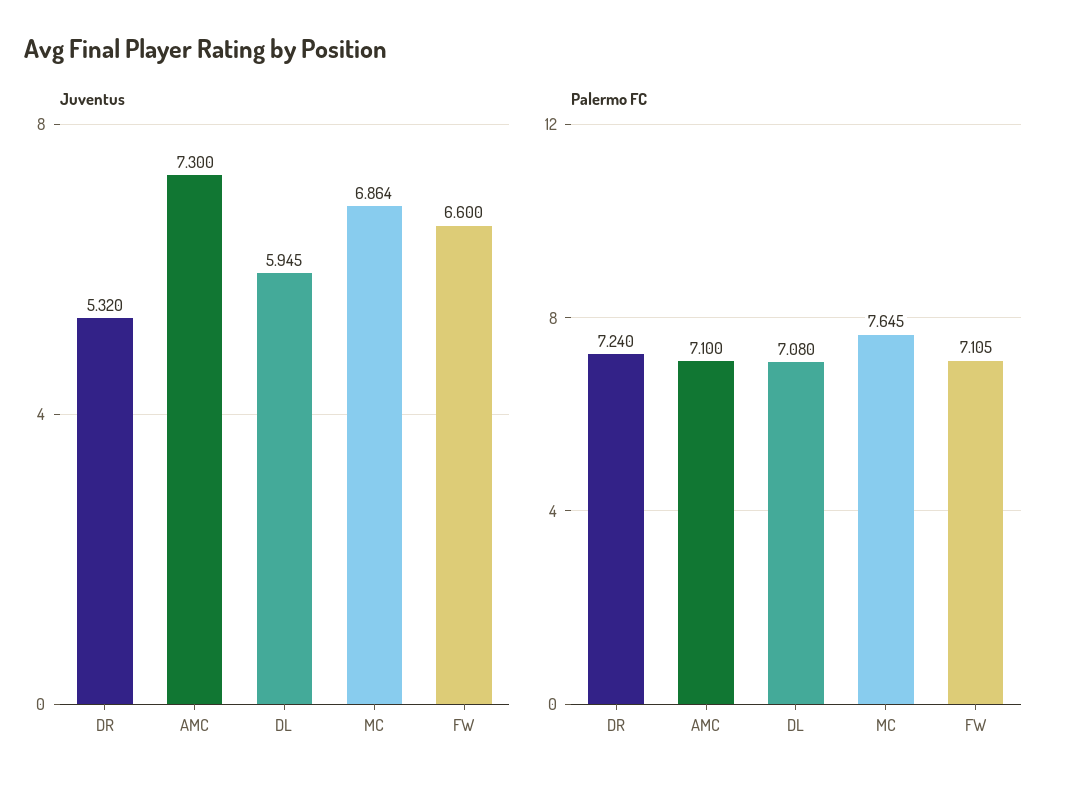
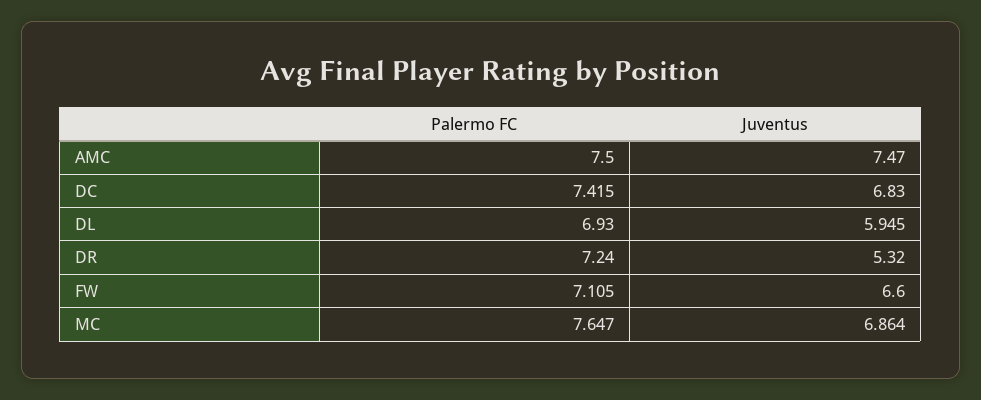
  {
    "Juventus": {
      "DR": 5.32,
-     "AMC": 7.3,
+     "AMC": 7.47,
      "DL": 5.945,
      "MC": 6.864,
-     "FW": 6.6
+     "FW": 6.6,
+     "DC": 6.83
    },
    "Palermo FC": {
      "DR": 7.24,
-     "AMC": 7.1,
+     "AMC": 7.5,
-     "DL": 7.08,
+     "DL": 6.93,
-     "MC": 7.645,
+     "MC": 7.647,
-     "FW": 7.105
+     "FW": 7.105,
+     "DC": 7.415
    }
  }

